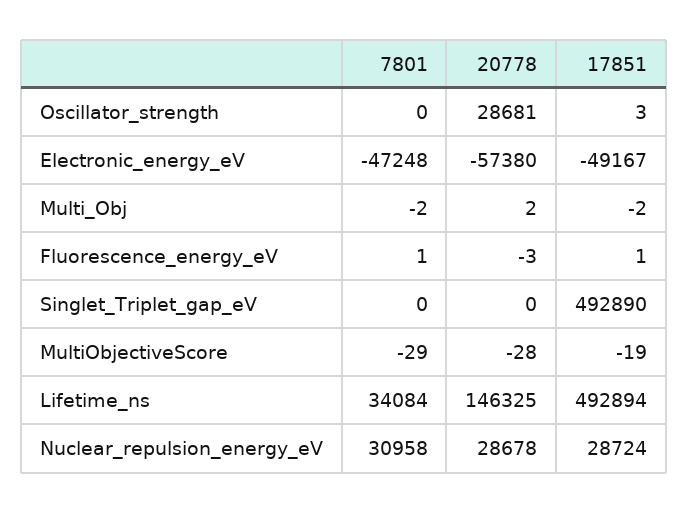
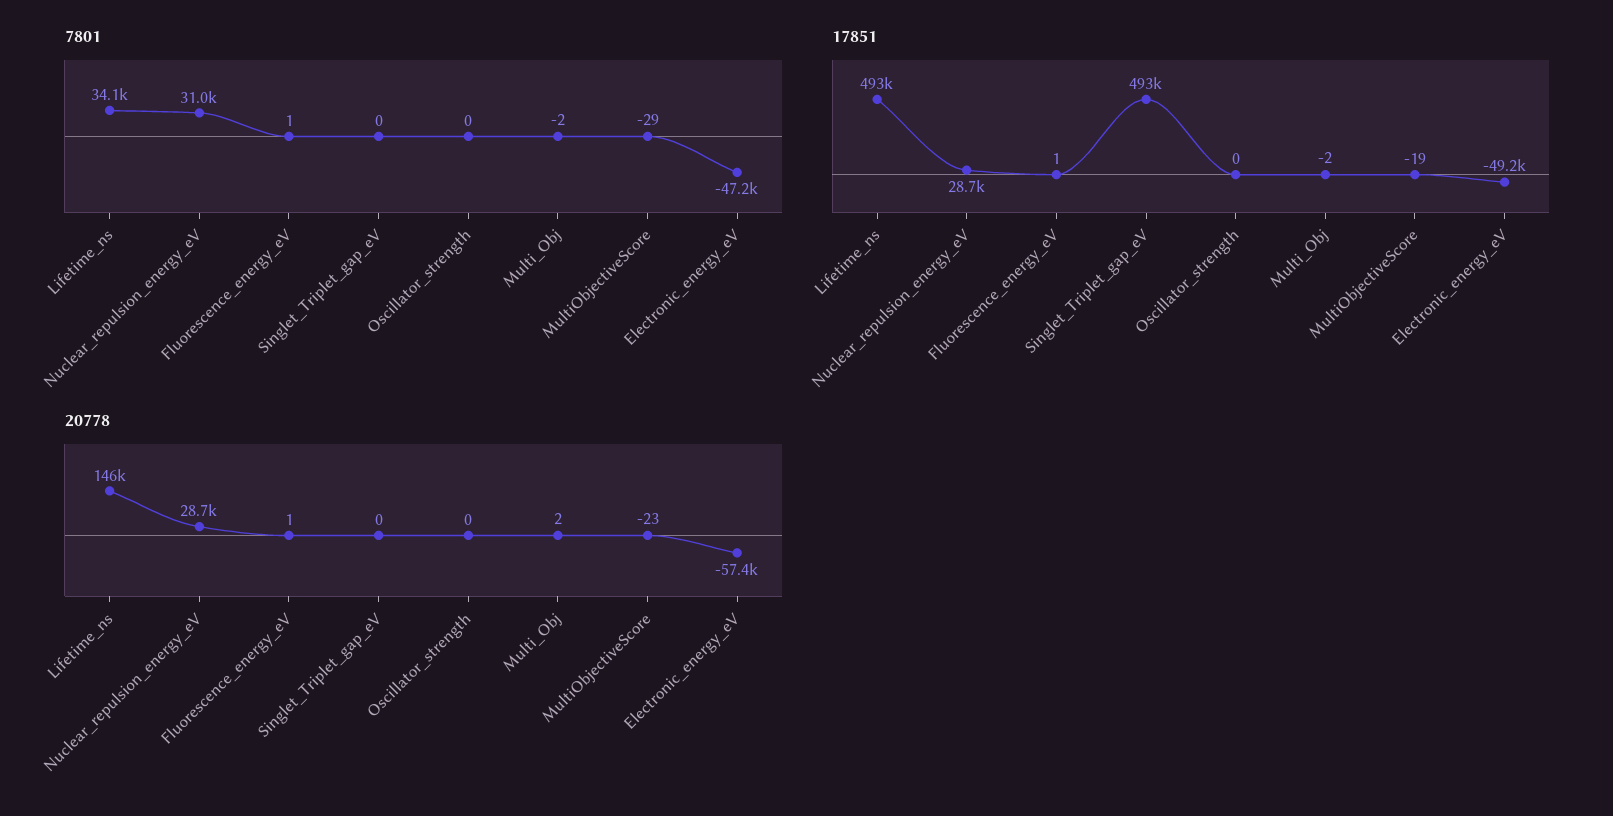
  {
    "7801": {
      "Oscillator_strength": 0,
      "Electronic_energy_eV": -47248,
      "Multi_Obj": -2,
      "Fluorescence_energy_eV": 1,
      "Singlet_Triplet_gap_eV": 0,
      "MultiObjectiveScore": -29,
      "Lifetime_ns": 34084,
      "Nuclear_repulsion_energy_eV": 30958
    },
    "20778": {
-     "Oscillator_strength": 28681,
+     "Oscillator_strength": 0,
      "Electronic_energy_eV": -57380,
      "Multi_Obj": 2,
-     "Fluorescence_energy_eV": -3,
+     "Fluorescence_energy_eV": 1,
      "Singlet_Triplet_gap_eV": 0,
-     "MultiObjectiveScore": -28,
+     "MultiObjectiveScore": -23,
      "Lifetime_ns": 146325,
      "Nuclear_repulsion_energy_eV": 28678
    },
    "17851": {
-     "Oscillator_strength": 3,
+     "Oscillator_strength": 0,
      "Electronic_energy_eV": -49167,
      "Multi_Obj": -2,
      "Fluorescence_energy_eV": 1,
      "Singlet_Triplet_gap_eV": 492890,
      "MultiObjectiveScore": -19,
      "Lifetime_ns": 492894,
      "Nuclear_repulsion_energy_eV": 28724
    }
  }

